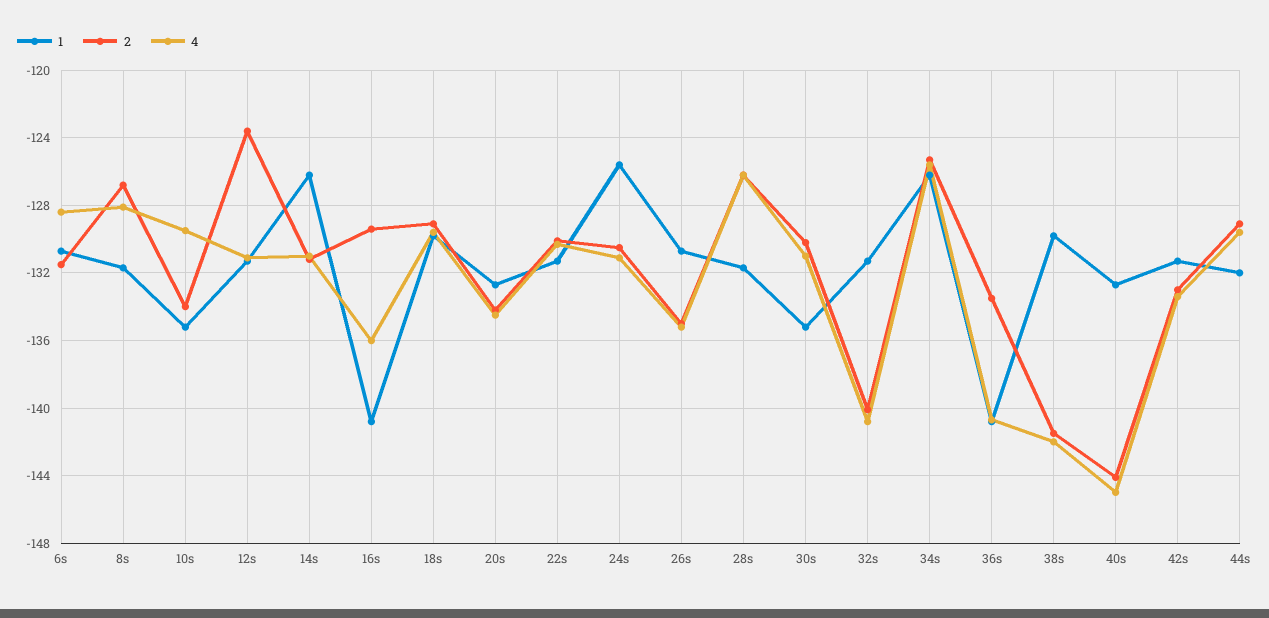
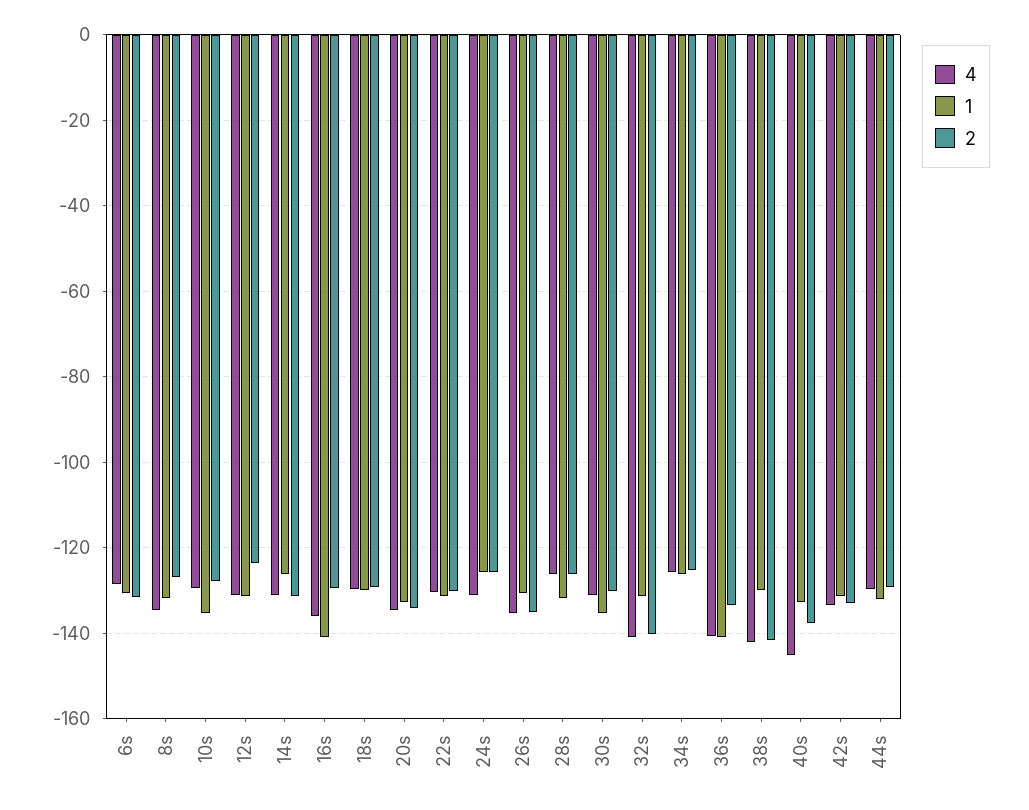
  {
    "1": {
      "6s": -130.5,
      "8s": -131.5,
      "10s": -135,
      "12s": -131.5,
      "14s": -126,
      "16s": -141,
      "18s": -130,
      "20s": -132.5,
      "22s": -131.5,
      "24s": -125.5,
      "26s": -130.5,
      "28s": -131.5,
      "30s": -135,
      "32s": -131.5,
      "34s": -126,
      "36s": -141,
      "38s": -130,
      "40s": -132.5,
      "42s": -131.5,
      "44s": -132
    },
    "2": {
      "6s": -131.5,
      "8s": -127,
-     "10s": -134,
+     "10s": -128,
      "12s": -123.5,
      "14s": -131,
      "16s": -129.5,
      "18s": -129,
      "20s": -134,
      "22s": -130,
-     "24s": -130.5,
+     "24s": -126,
      "26s": -135,
      "28s": -126,
      "30s": -130,
      "32s": -140,
      "34s": -125.5,
      "36s": -133.5,
      "38s": -141.5,
-     "40s": -144,
+     "40s": -138,
      "42s": -133,
      "44s": -129
    },
    "4": {
      "6s": -128.5,
-     "8s": -128,
+     "8s": -134,
      "10s": -129.5,
      "12s": -131,
      "14s": -131,
      "16s": -136,
      "18s": -129.5,
      "20s": -134.5,
      "22s": -130.5,
      "24s": -131,
      "26s": -135,
      "28s": -126,
      "30s": -131,
      "32s": -141,
      "34s": -125.5,
      "36s": -140.5,
      "38s": -142,
      "40s": -145,
      "42s": -133.5,
      "44s": -129.5
    }
  }

